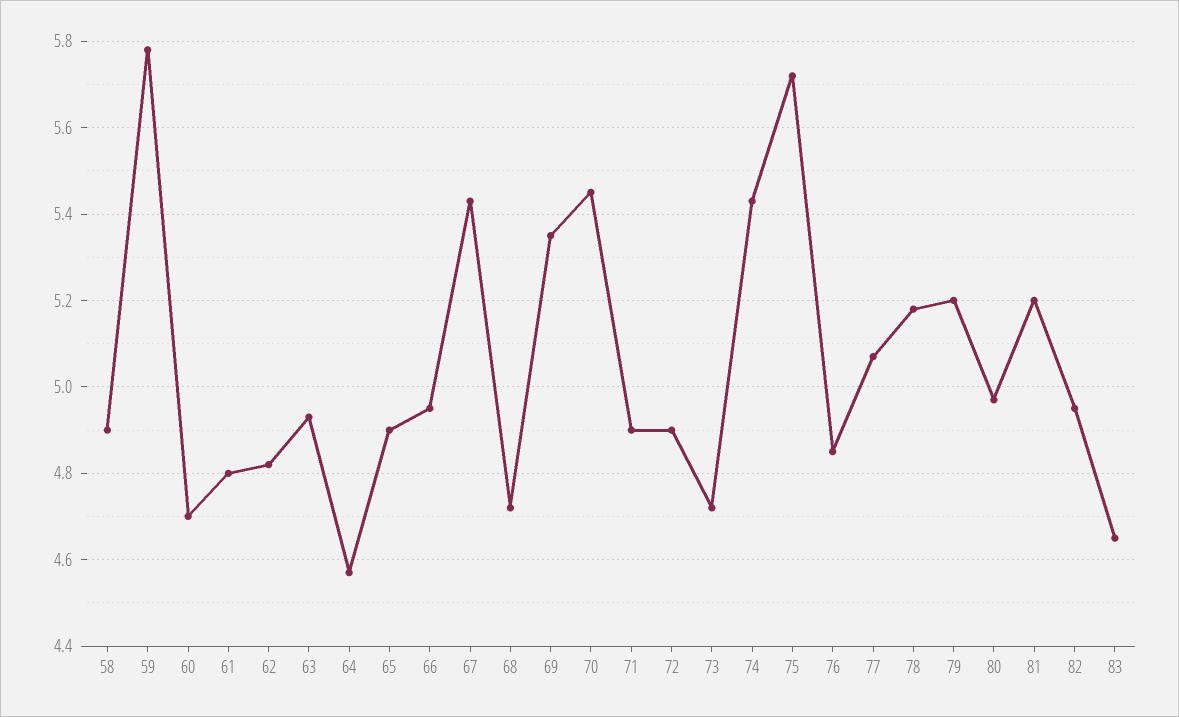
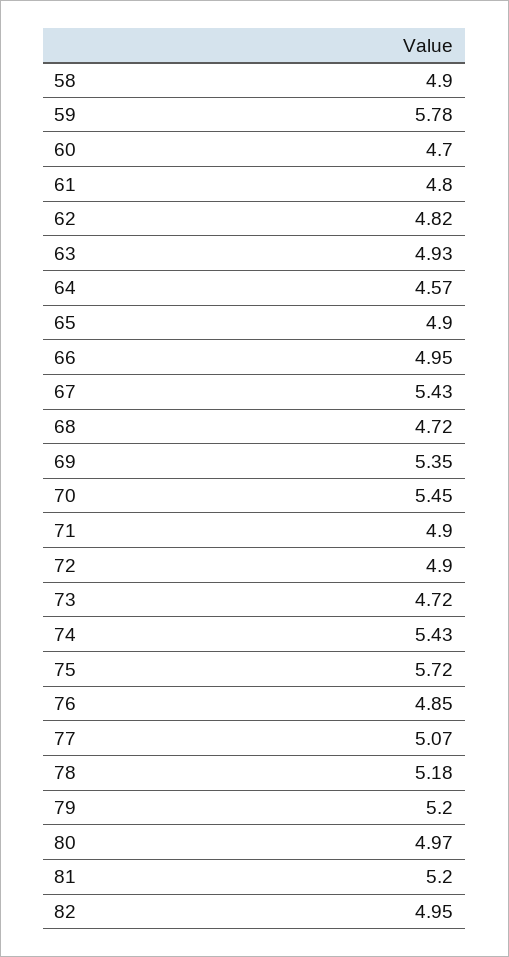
  {
    "58": 4.9,
    "59": 5.78,
    "60": 4.7,
    "61": 4.8,
    "62": 4.82,
    "63": 4.93,
    "64": 4.57,
    "65": 4.9,
    "66": 4.95,
    "67": 5.43,
    "68": 4.72,
    "69": 5.35,
    "70": 5.45,
    "71": 4.9,
    "72": 4.9,
    "73": 4.72,
    "74": 5.43,
    "75": 5.72,
    "76": 4.85,
    "77": 5.07,
    "78": 5.18,
    "79": 5.2,
    "80": 4.97,
    "81": 5.2,
-   "82": 4.95,
+   "82": 4.95
-   "83": 4.65
  }

